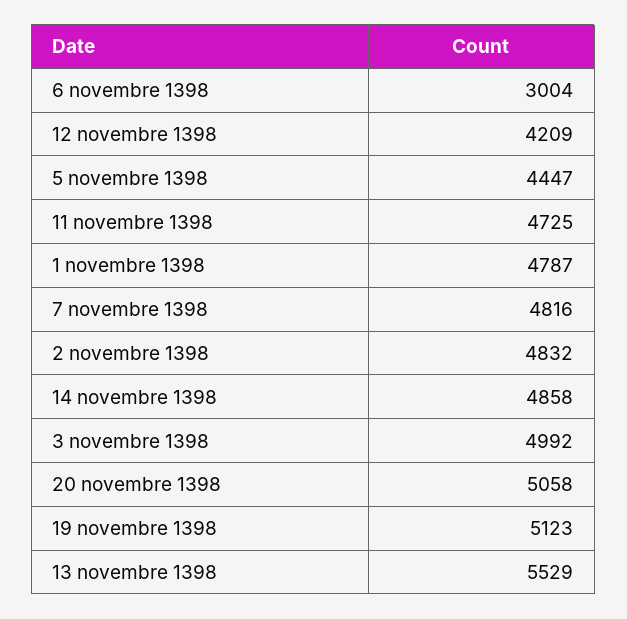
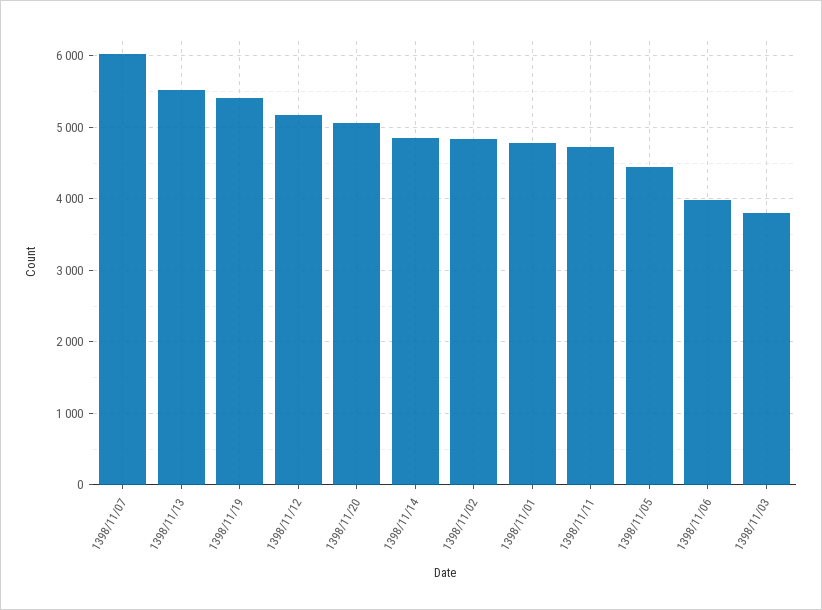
  {
-   "6 novembre 1398": 3004,
+   "6 novembre 1398": 4000,
-   "12 novembre 1398": 4209,
+   "12 novembre 1398": 5200,
    "5 novembre 1398": 4447,
    "11 novembre 1398": 4725,
    "1 novembre 1398": 4787,
-   "7 novembre 1398": 4816,
+   "7 novembre 1398": 6000,
    "2 novembre 1398": 4832,
    "14 novembre 1398": 4858,
-   "3 novembre 1398": 4992,
+   "3 novembre 1398": 3800,
    "20 novembre 1398": 5058,
-   "19 novembre 1398": 5123,
+   "19 novembre 1398": 5400,
    "13 novembre 1398": 5529
  }

